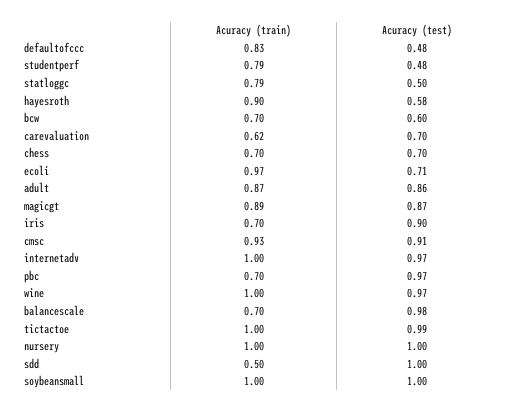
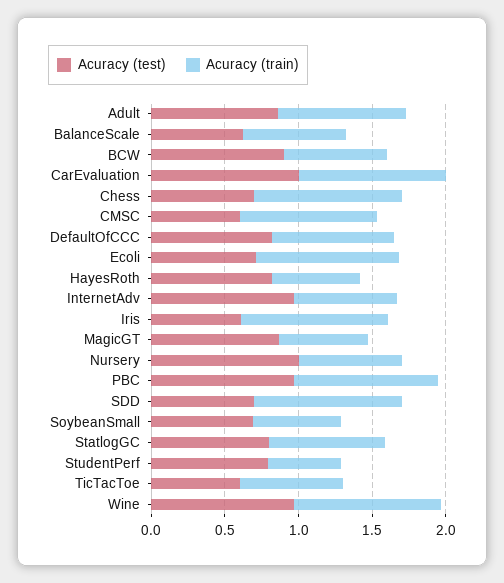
  {
    "Acuracy (train)": {
      "defaultofccc": 0.83,
-     "studentperf": 0.79,
+     "studentperf": 0.5,
      "statloggc": 0.79,
-     "hayesroth": 0.9,
+     "hayesroth": 0.6,
      "bcw": 0.7,
-     "carevaluation": 0.62,
+     "carevaluation": 1,
-     "chess": 0.7,
+     "chess": 1,
      "ecoli": 0.97,
      "adult": 0.87,
-     "magicgt": 0.89,
+     "magicgt": 0.6,
-     "iris": 0.7,
+     "iris": 1,
      "cmsc": 0.93,
-     "internetadv": 1,
+     "internetadv": 0.7,
-     "pbc": 0.7,
+     "pbc": 1,
      "wine": 1,
      "balancescale": 0.7,
-     "tictactoe": 1,
+     "tictactoe": 0.7,
-     "nursery": 1,
+     "nursery": 0.7,
-     "sdd": 0.5,
+     "sdd": 1,
-     "soybeansmall": 1
+     "soybeansmall": 0.6
    },
    "Acuracy (test)": {
-     "defaultofccc": 0.48,
+     "defaultofccc": 0.8,
-     "studentperf": 0.48,
+     "studentperf": 0.8,
-     "statloggc": 0.5,
+     "statloggc": 0.8,
-     "hayesroth": 0.58,
+     "hayesroth": 0.8,
-     "bcw": 0.6,
+     "bcw": 0.9,
-     "carevaluation": 0.7,
+     "carevaluation": 1,
      "chess": 0.7,
      "ecoli": 0.71,
      "adult": 0.86,
      "magicgt": 0.87,
-     "iris": 0.9,
+     "iris": 0.6,
-     "cmsc": 0.91,
+     "cmsc": 0.6,
      "internetadv": 0.97,
      "pbc": 0.97,
      "wine": 0.97,
-     "balancescale": 0.98,
+     "balancescale": 0.6,
-     "tictactoe": 0.99,
+     "tictactoe": 0.6,
      "nursery": 1,
-     "sdd": 1,
+     "sdd": 0.7,
-     "soybeansmall": 1
+     "soybeansmall": 0.7
    }
  }

